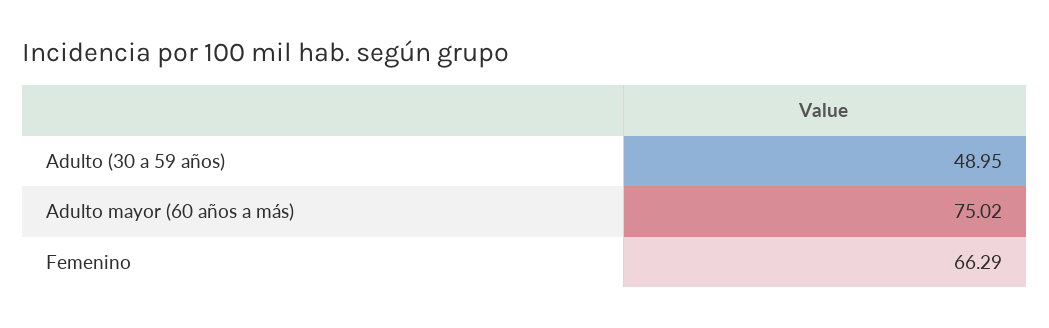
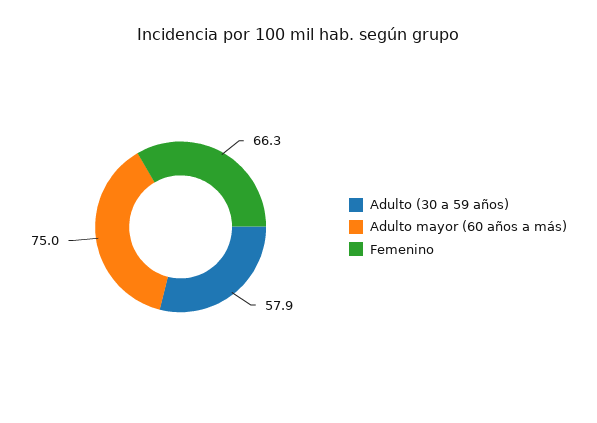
  {
-   "Adulto (30 a 59 años)": 48.95,
+   "Adulto (30 a 59 años)": 57.9,
    "Adulto mayor (60 años a más)": 75.02,
    "Femenino": 66.29
  }

